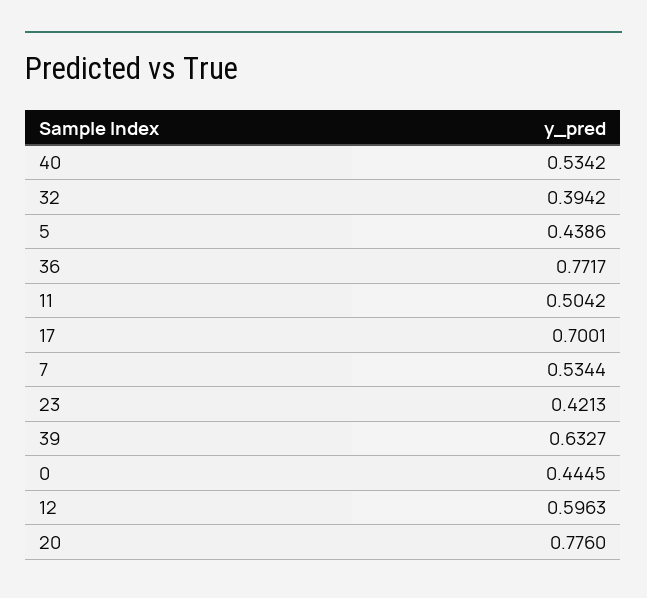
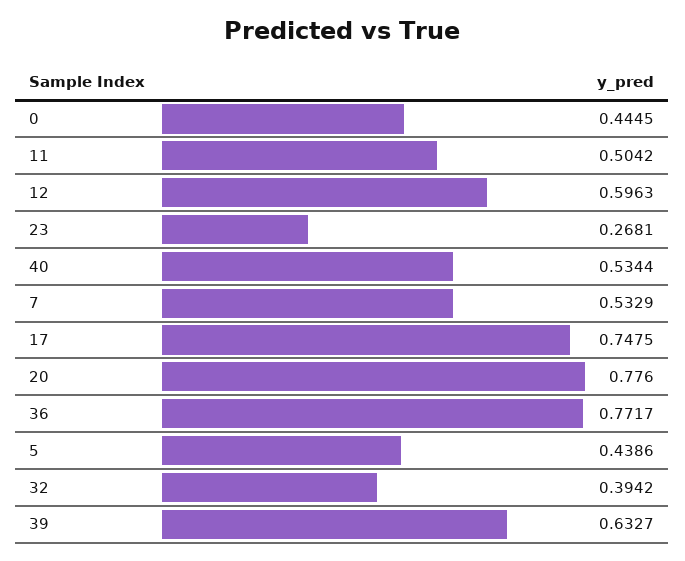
  {
-   "40": 0.5342,
+   "40": 0.5344,
    "32": 0.3942,
    "5": 0.4386,
    "36": 0.7717,
    "11": 0.5042,
-   "17": 0.7001,
+   "17": 0.7475,
-   "7": 0.5344,
+   "7": 0.5329,
-   "23": 0.4213,
+   "23": 0.2681,
    "39": 0.6327,
    "0": 0.4445,
    "12": 0.5963,
    "20": 0.776
  }

